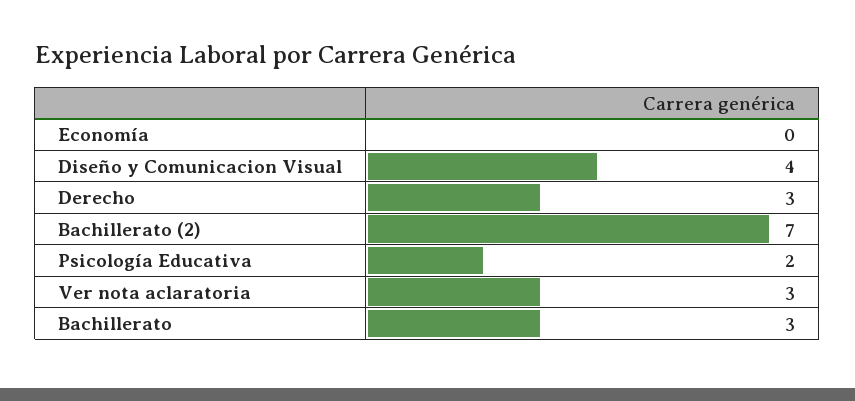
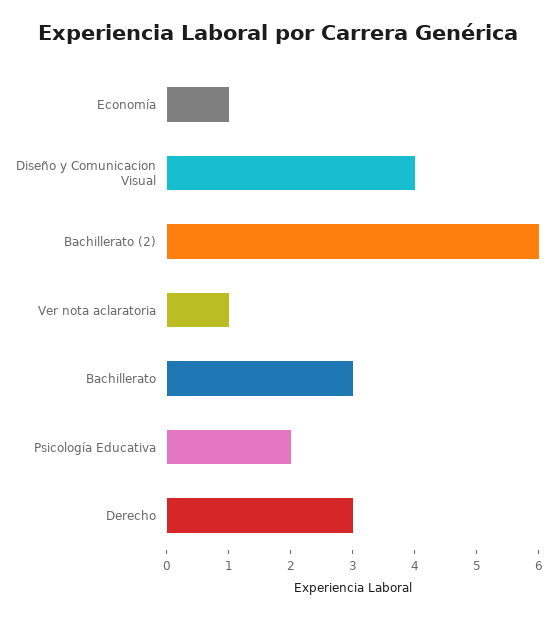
  {
-   "Economía": 0,
+   "Economía": 1,
    "Diseño y Comunicacion Visual": 4,
    "Derecho": 3,
-   "Bachillerato (2)": 7,
+   "Bachillerato (2)": 6,
    "Psicología Educativa": 2,
-   "Ver nota aclaratoria": 3,
+   "Ver nota aclaratoria": 1,
    "Bachillerato": 3
  }

